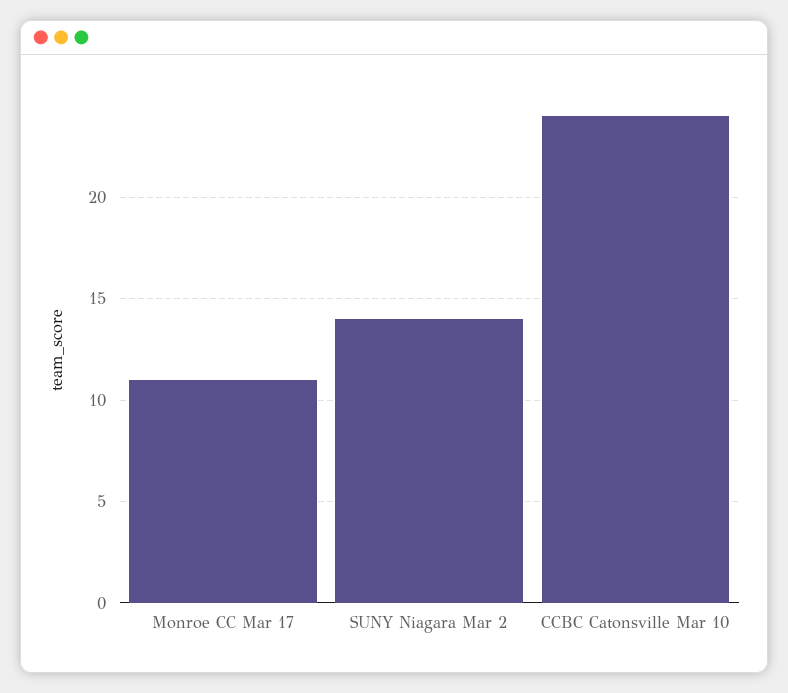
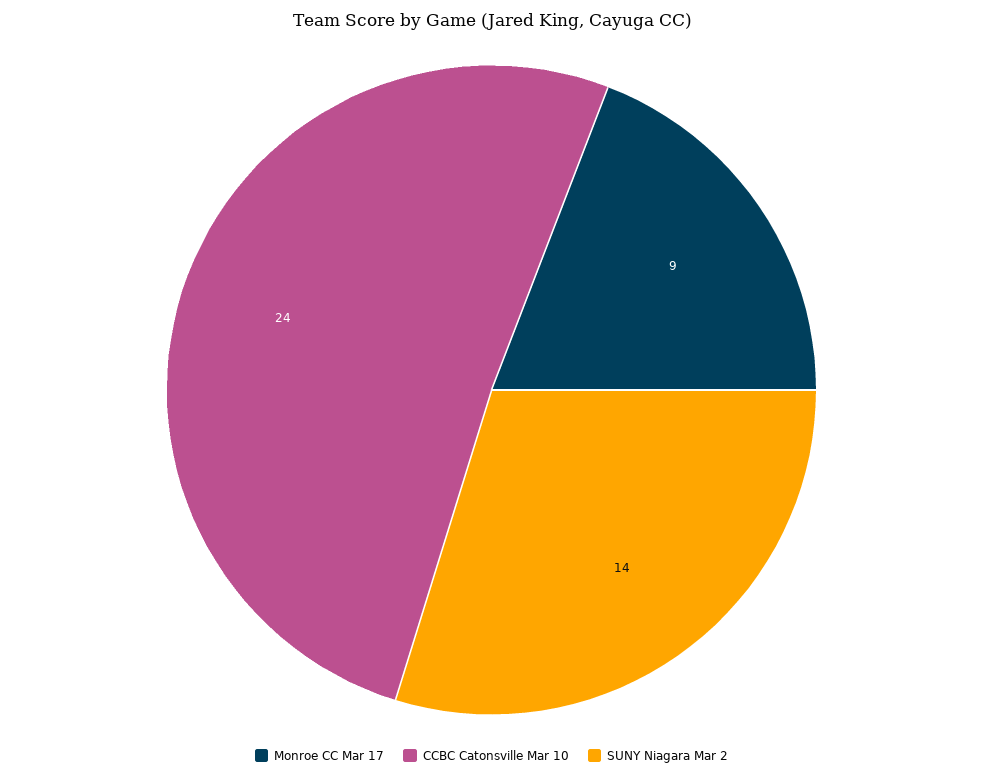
  {
-   "Monroe CC Mar 17": 11,
+   "Monroe CC Mar 17": 9,
    "SUNY Niagara Mar 2": 14,
    "CCBC Catonsville Mar 10": 24
  }

